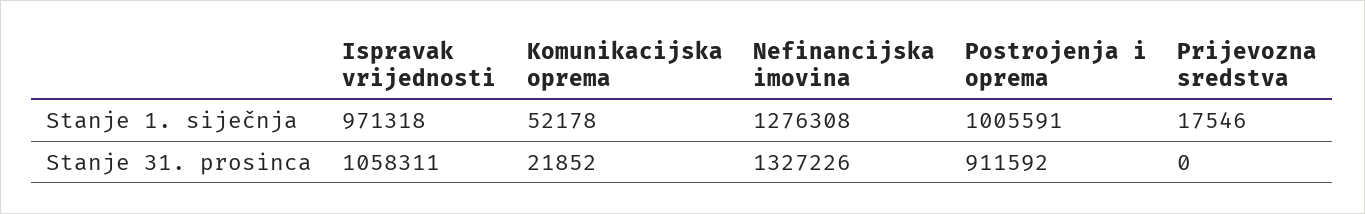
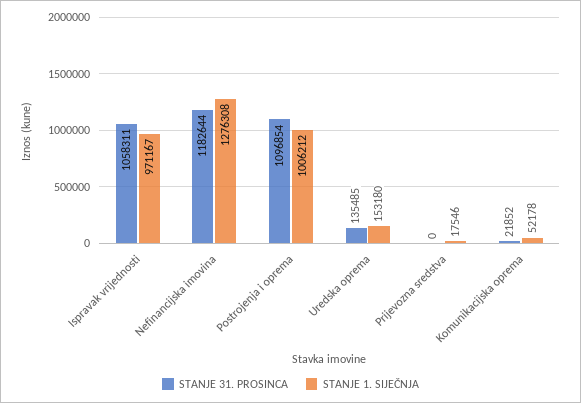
  {
    "Stanje 1. siječnja": {
-     "Ispravak vrijednosti": 971318,
+     "Ispravak vrijednosti": 971167,
      "Komunikacijska oprema": 52178,
      "Nefinancijska imovina": 1276308,
-     "Postrojenja i oprema": 1005591,
+     "Postrojenja i oprema": 1006212,
-     "Prijevozna sredstva": 17546
+     "Prijevozna sredstva": 17546,
+     "Uredska oprema": 153180
    },
    "Stanje 31. prosinca": {
      "Ispravak vrijednosti": 1058311,
      "Komunikacijska oprema": 21852,
-     "Nefinancijska imovina": 1327226,
+     "Nefinancijska imovina": 1182644,
-     "Postrojenja i oprema": 911592,
+     "Postrojenja i oprema": 1096854,
-     "Prijevozna sredstva": 0
+     "Prijevozna sredstva": 0,
+     "Uredska oprema": 135485
    }
  }

